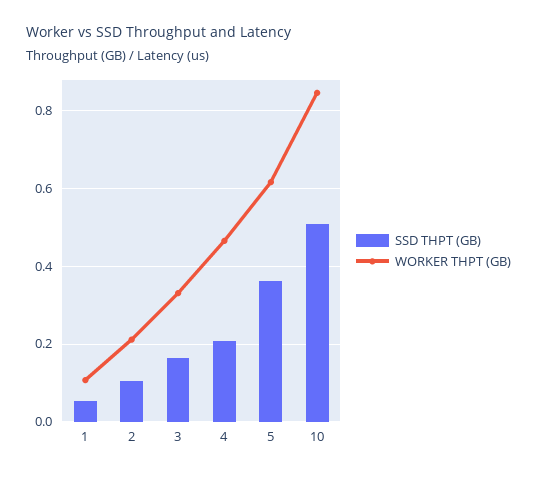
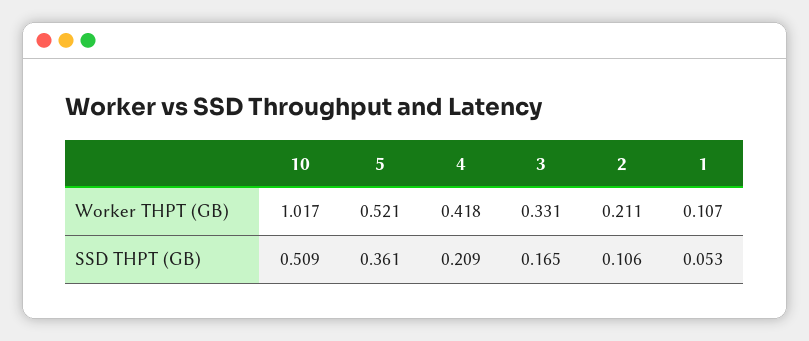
  {
    "SSD THPT (GB)": {
      "1": 0.053,
      "2": 0.106,
      "3": 0.165,
      "4": 0.209,
      "5": 0.361,
      "10": 0.509
    },
    "WORKER THPT (GB)": {
      "1": 0.107,
      "2": 0.211,
      "3": 0.331,
-     "4": 0.46,
+     "4": 0.418,
-     "5": 0.62,
+     "5": 0.521,
-     "10": 0.84
+     "10": 1.017
    }
  }

